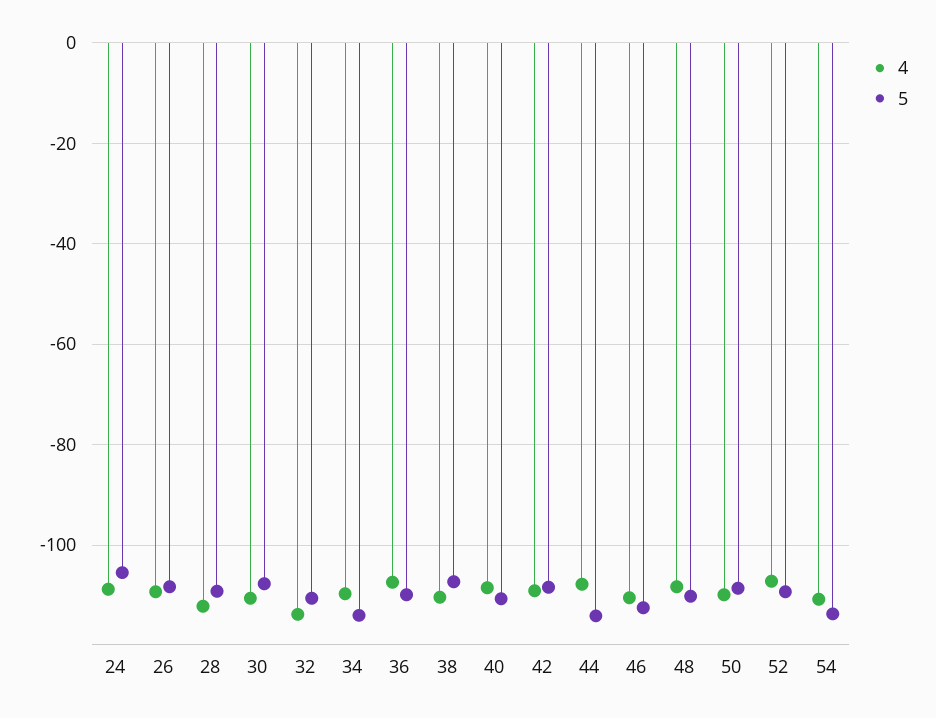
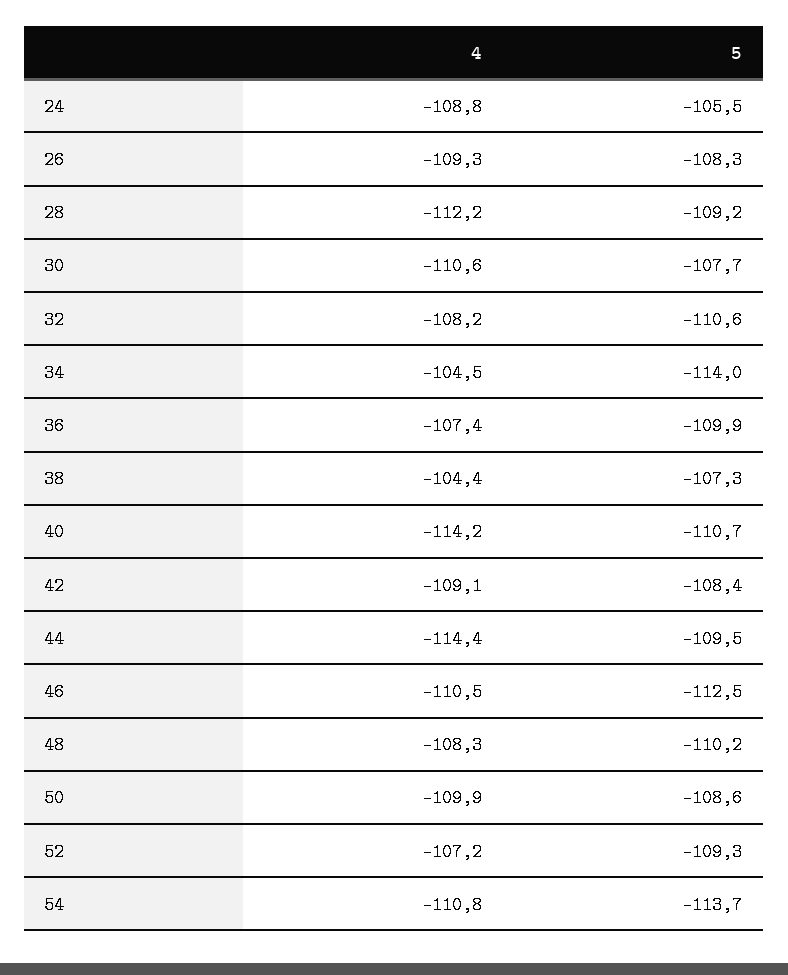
  {
    "4": {
      "24": -108.8,
      "26": -109.3,
      "28": -112.2,
      "30": -110.6,
-     "32": -114,
+     "32": -108.2,
-     "34": -110,
+     "34": -104.5,
      "36": -107.4,
-     "38": -110,
+     "38": -104.4,
-     "40": -108,
+     "40": -114.2,
      "42": -109.1,
-     "44": -108,
+     "44": -114.4,
      "46": -110.5,
      "48": -108.3,
      "50": -109.9,
      "52": -107.2,
      "54": -110.8
    },
    "5": {
      "24": -105.5,
      "26": -108.3,
      "28": -109.2,
      "30": -107.7,
      "32": -110.6,
      "34": -114,
      "36": -109.9,
      "38": -107.3,
      "40": -110.7,
      "42": -108.4,
-     "44": -114,
+     "44": -109.5,
      "46": -112.5,
      "48": -110.2,
      "50": -108.6,
      "52": -109.3,
      "54": -113.7
    }
  }

